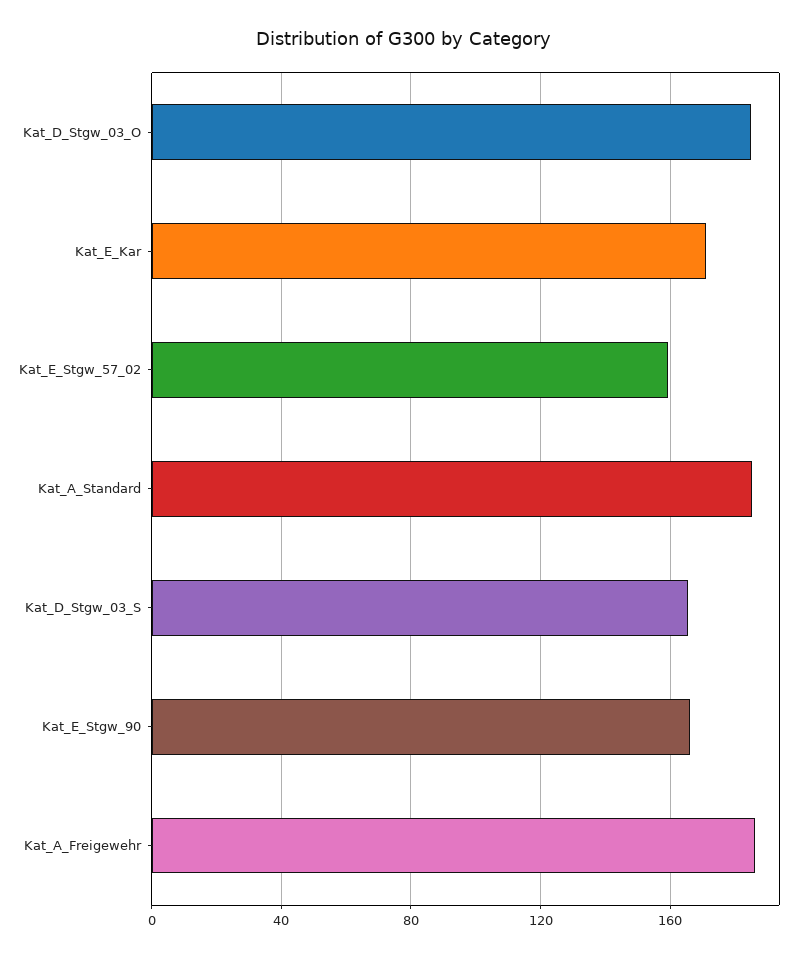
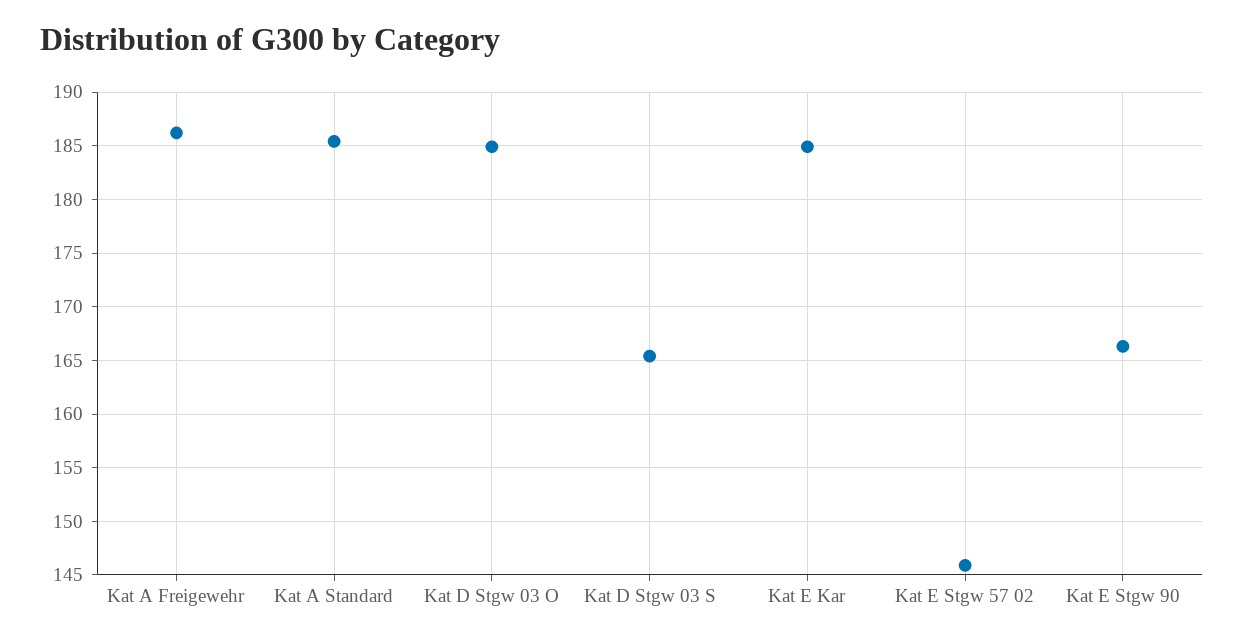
  {
    "Kat_D_Stgw_03_O": 185,
-   "Kat_E_Kar": 170,
+   "Kat_E_Kar": 185,
-   "Kat_E_Stgw_57_02": 160,
+   "Kat_E_Stgw_57_02": 146,
    "Kat_A_Standard": 185,
    "Kat_D_Stgw_03_S": 165,
    "Kat_E_Stgw_90": 166,
    "Kat_A_Freigewehr": 186
  }

